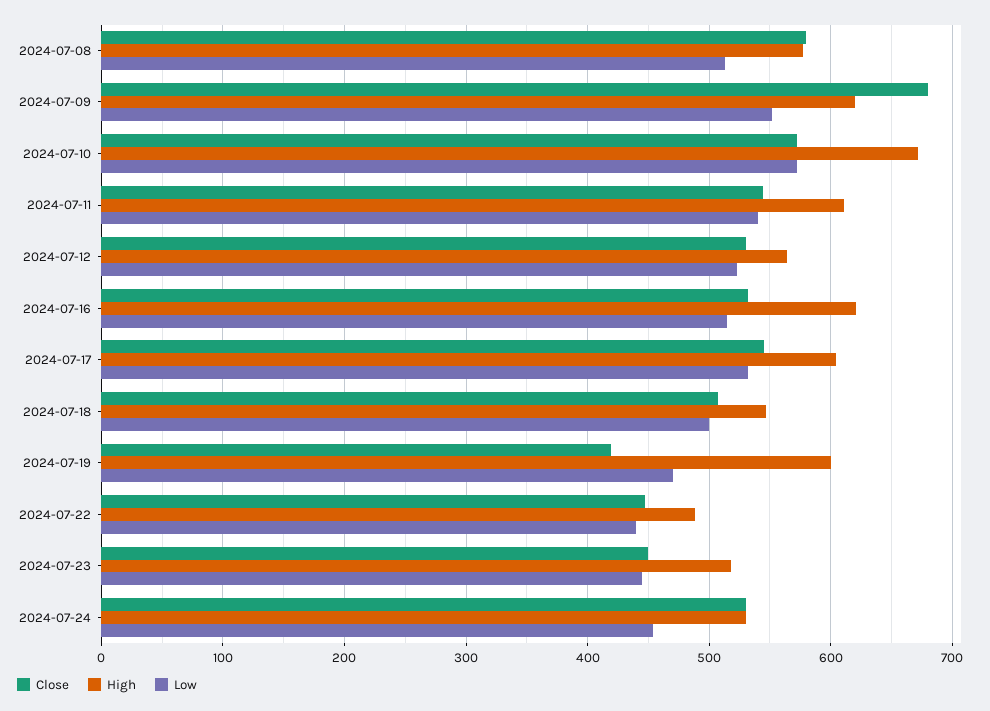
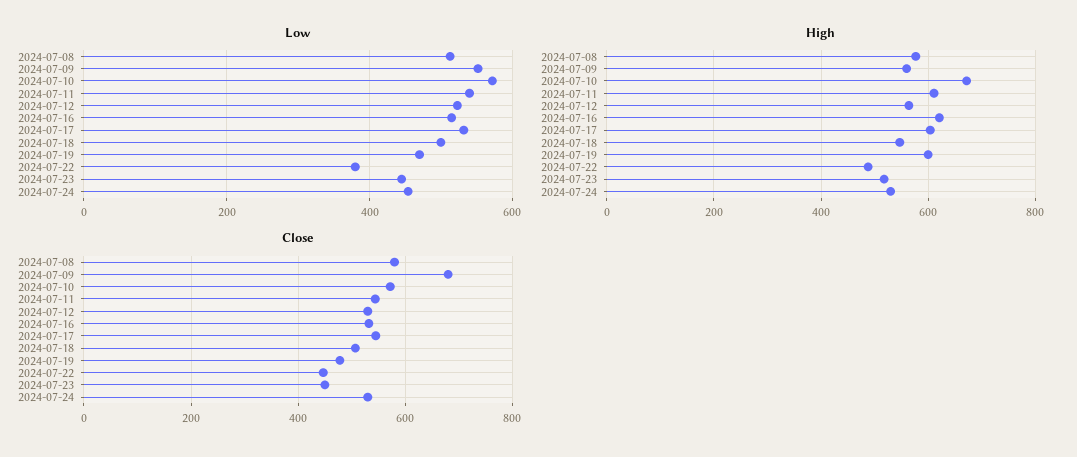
  {
    "Close": {
      "2024-07-08": 580,
      "2024-07-09": 680,
      "2024-07-10": 570,
      "2024-07-11": 540,
      "2024-07-12": 530,
      "2024-07-16": 530,
      "2024-07-17": 550,
      "2024-07-18": 510,
-     "2024-07-19": 420,
+     "2024-07-19": 480,
      "2024-07-22": 450,
      "2024-07-23": 450,
      "2024-07-24": 530
    },
    "High": {
      "2024-07-08": 580,
-     "2024-07-09": 620,
+     "2024-07-09": 560,
      "2024-07-10": 670,
      "2024-07-11": 610,
      "2024-07-12": 560,
      "2024-07-16": 620,
      "2024-07-17": 600,
      "2024-07-18": 550,
      "2024-07-19": 600,
      "2024-07-22": 490,
      "2024-07-23": 520,
      "2024-07-24": 530
    },
    "Low": {
      "2024-07-08": 510,
      "2024-07-09": 550,
      "2024-07-10": 570,
      "2024-07-11": 540,
      "2024-07-12": 520,
      "2024-07-16": 520,
      "2024-07-17": 530,
      "2024-07-18": 500,
      "2024-07-19": 470,
-     "2024-07-22": 440,
+     "2024-07-22": 380,
      "2024-07-23": 450,
      "2024-07-24": 450
    }
  }

